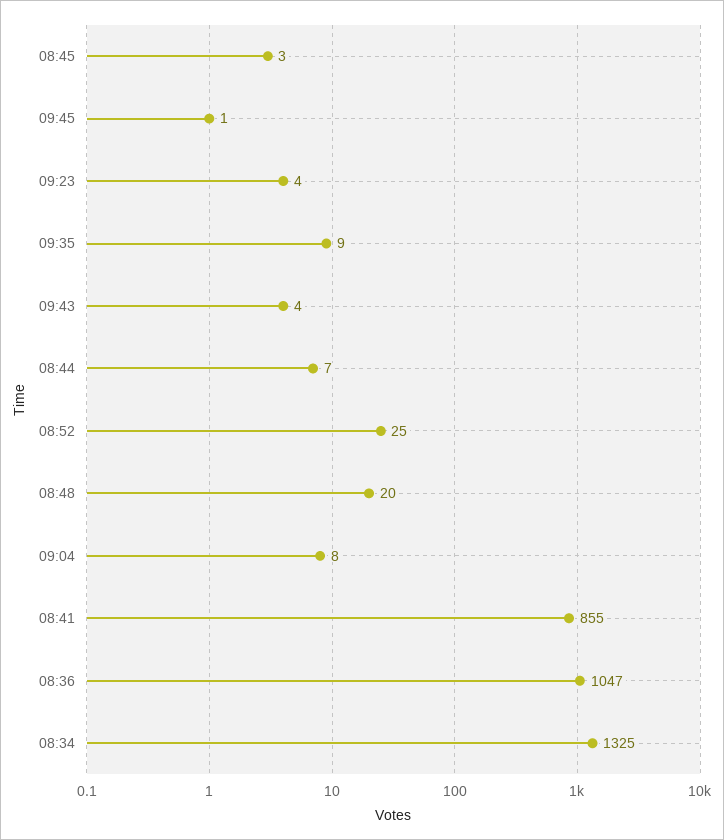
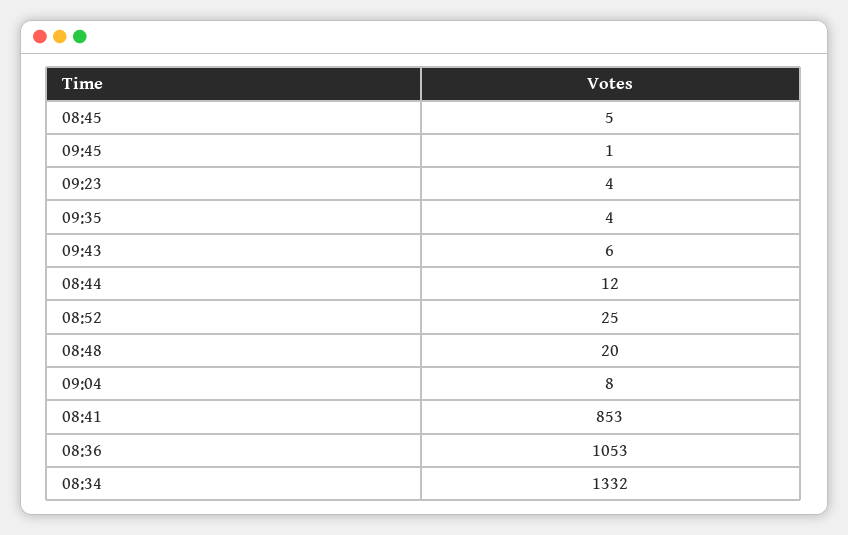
  {
-   "08:45": 3,
+   "08:45": 5,
    "09:45": 1,
    "09:23": 4,
-   "09:35": 9,
+   "09:35": 4,
-   "09:43": 4,
+   "09:43": 6,
-   "08:44": 7,
+   "08:44": 12,
    "08:52": 25,
    "08:48": 20,
    "09:04": 8,
-   "08:41": 855,
+   "08:41": 853,
-   "08:36": 1047,
+   "08:36": 1053,
-   "08:34": 1325
+   "08:34": 1332
  }

